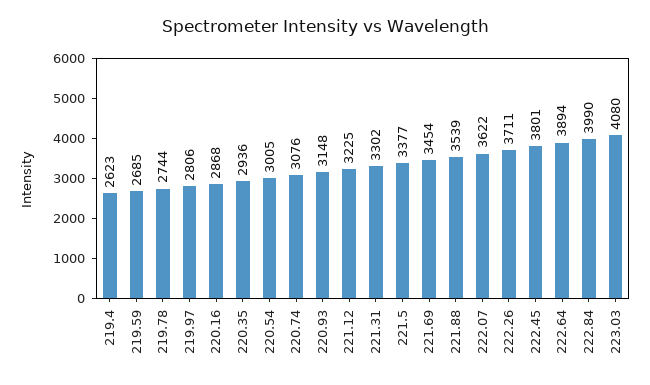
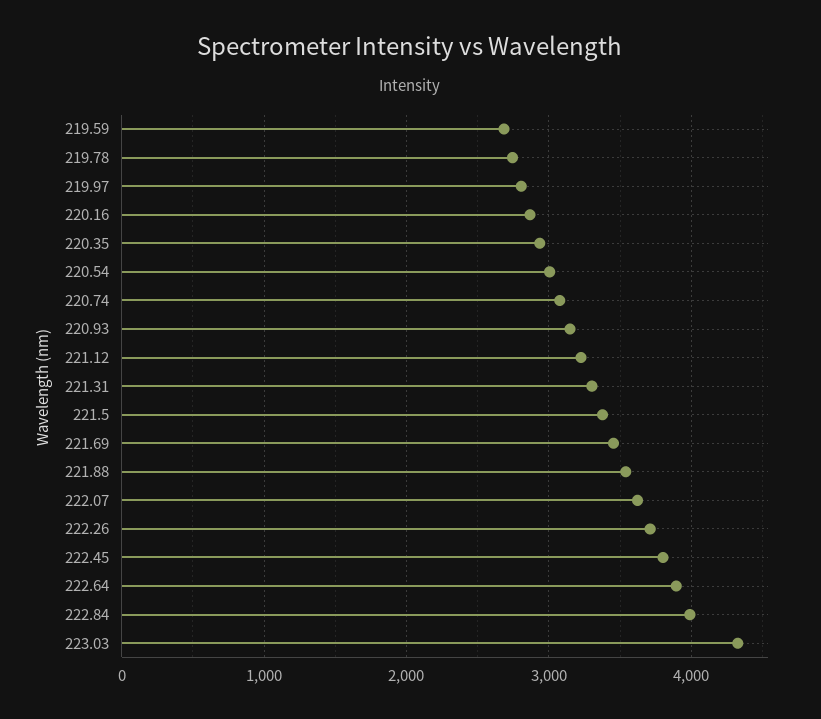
  {
-   "219.4": 2623,
    "219.59": 2685,
    "219.78": 2744,
    "219.97": 2806,
    "220.16": 2868,
    "220.35": 2936,
    "220.54": 3005,
    "220.74": 3076,
    "220.93": 3148,
    "221.12": 3225,
    "221.31": 3302,
    "221.5": 3377,
    "221.69": 3454,
    "221.88": 3539,
    "222.07": 3622,
    "222.26": 3711,
    "222.45": 3801,
    "222.64": 3894,
    "222.84": 3990,
-   "223.03": 4080
+   "223.03": 4300
  }

